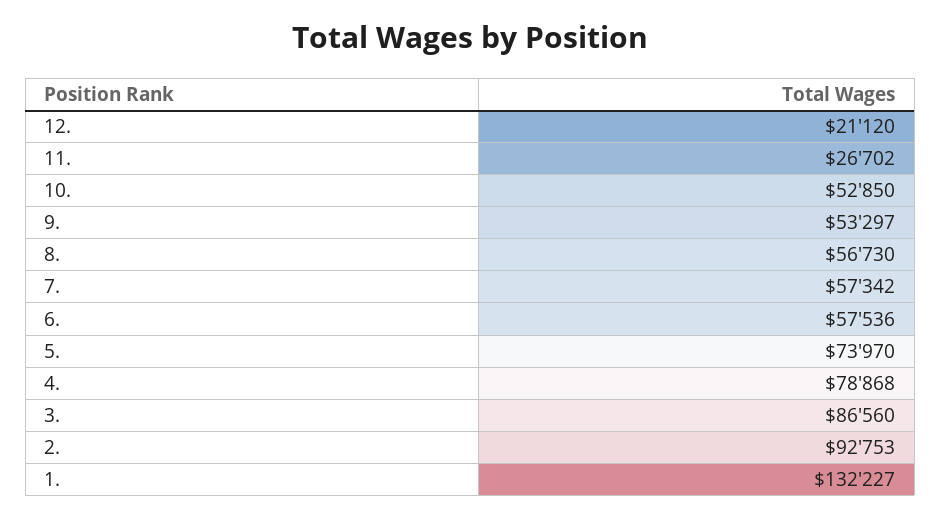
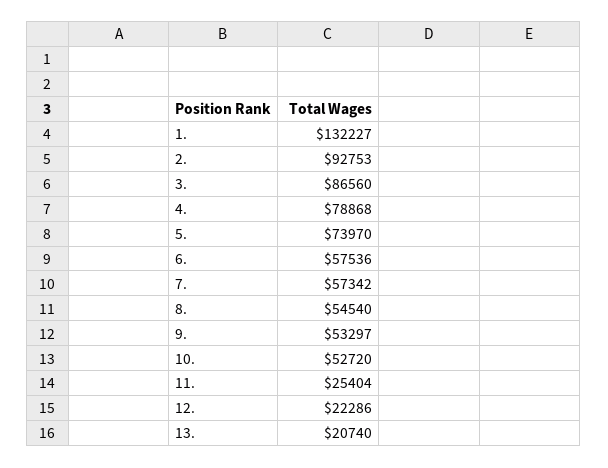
  {
-   "12.": 21120,
+   "12.": 22286,
-   "11.": 26702,
+   "11.": 25404,
-   "10.": 52850,
+   "10.": 52720,
    "9.": 53297,
-   "8.": 56730,
+   "8.": 54540,
    "7.": 57342,
    "6.": 57536,
    "5.": 73970,
    "4.": 78868,
    "3.": 86560,
    "2.": 92753,
-   "1.": 132227
+   "1.": 132227,
+   "13.": 20740
  }

